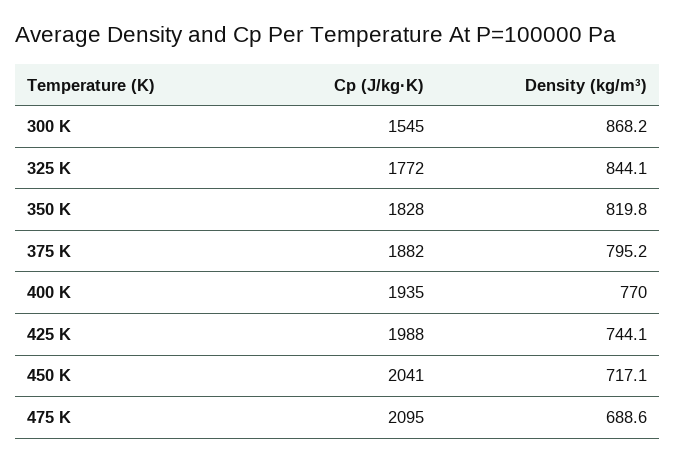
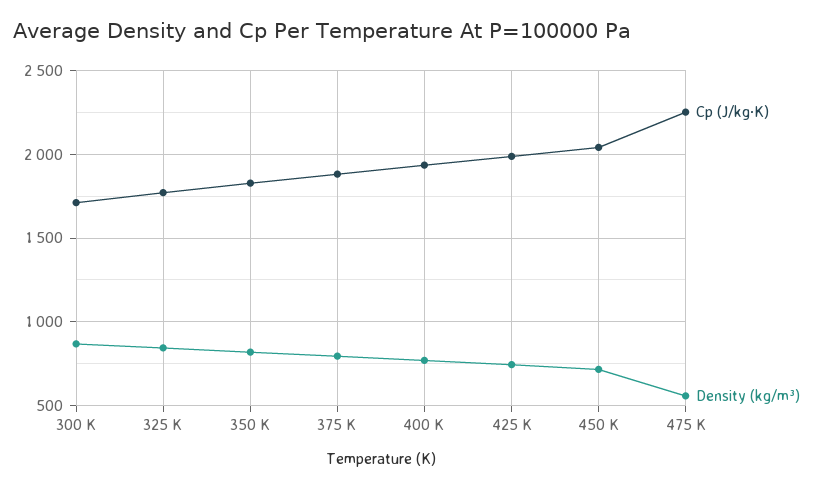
  {
    "Cp (J/kg·K)": {
-     "300 K": 1545,
+     "300 K": 1700,
      "325 K": 1772,
      "350 K": 1828,
      "375 K": 1882,
      "400 K": 1935,
      "425 K": 1988,
      "450 K": 2041,
-     "475 K": 2095
+     "475 K": 2250
    },
    "Density (kg/m³)": {
      "300 K": 868.2,
      "325 K": 844.1,
      "350 K": 819.8,
      "375 K": 795.2,
      "400 K": 770,
      "425 K": 744.1,
      "450 K": 717.1,
-     "475 K": 688.6
+     "475 K": 550
    }
  }

